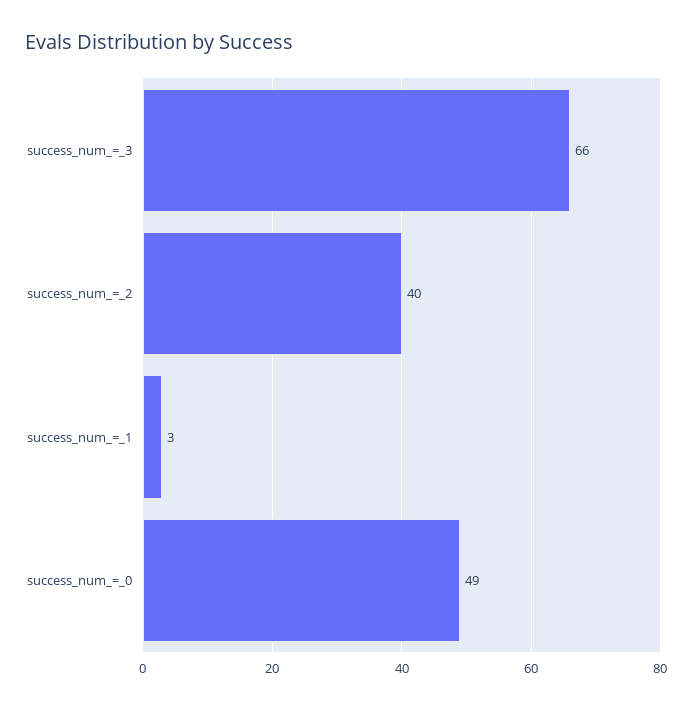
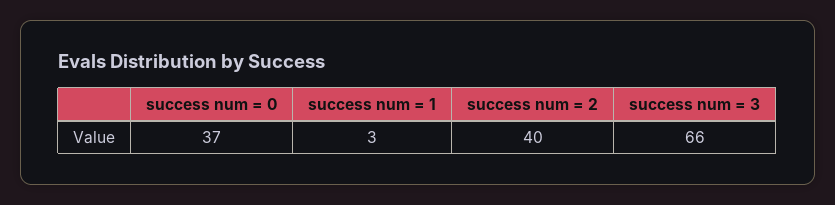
  {
    "success_num_=_3": 66,
    "success_num_=_2": 40,
    "success_num_=_1": 3,
-   "success_num_=_0": 49
+   "success_num_=_0": 37
  }

